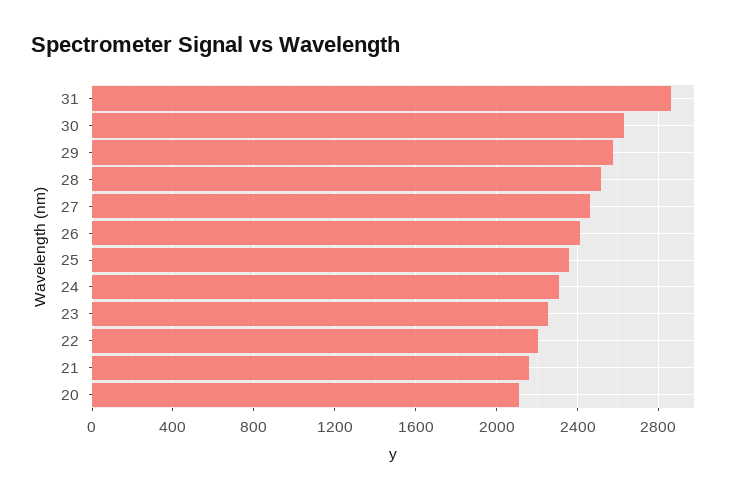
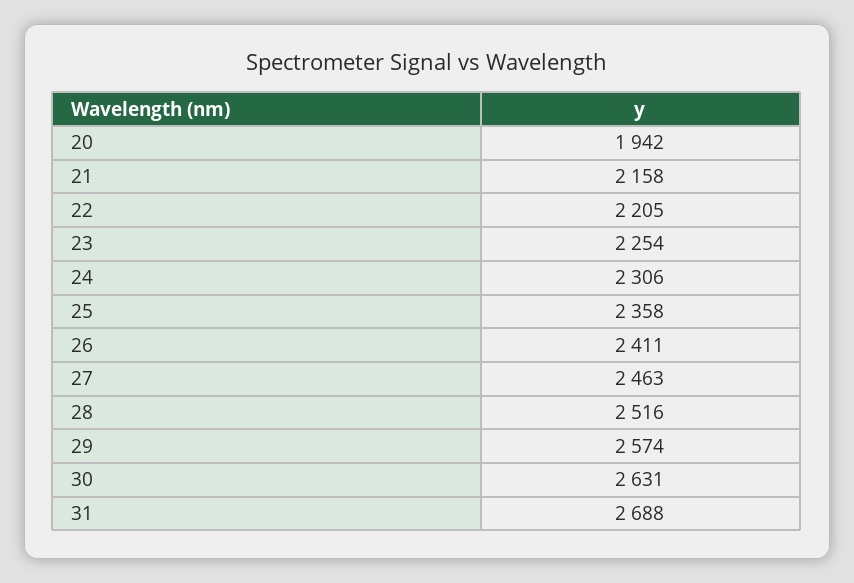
  {
-   "31": 2850,
+   "31": 2688,
    "30": 2631,
    "29": 2574,
    "28": 2516,
    "27": 2463,
    "26": 2411,
    "25": 2358,
    "24": 2306,
    "23": 2254,
    "22": 2205,
    "21": 2158,
-   "20": 2100
+   "20": 1942
  }

